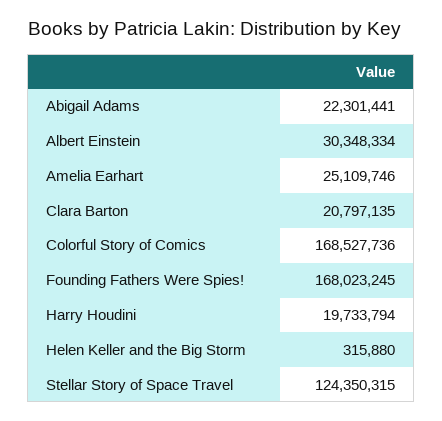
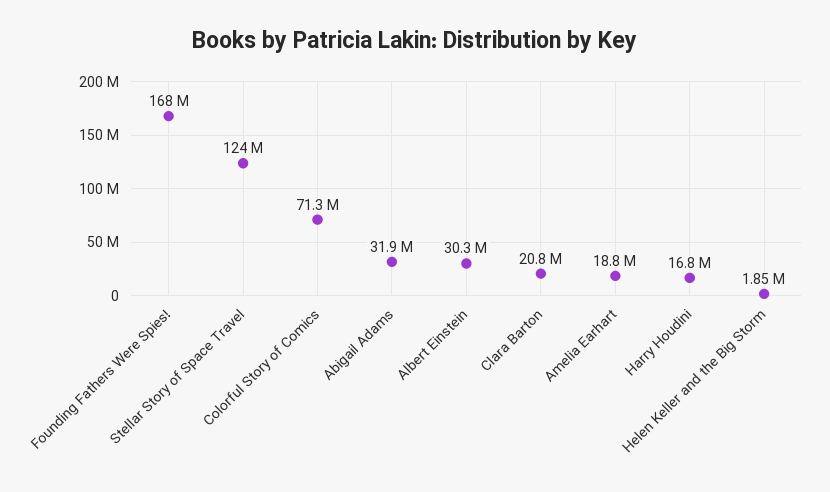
  {
-   "Abigail Adams": 22301441,
+   "Abigail Adams": 31900000,
    "Albert Einstein": 30348334,
-   "Amelia Earhart": 25109746,
+   "Amelia Earhart": 18800000,
    "Clara Barton": 20797135,
-   "Colorful Story of Comics": 168527736,
+   "Colorful Story of Comics": 71300000,
    "Founding Fathers Were Spies!": 168023245,
-   "Harry Houdini": 19733794,
+   "Harry Houdini": 16800000,
-   "Helen Keller and the Big Storm": 315880,
+   "Helen Keller and the Big Storm": 1850000,
    "Stellar Story of Space Travel": 124350315
  }

